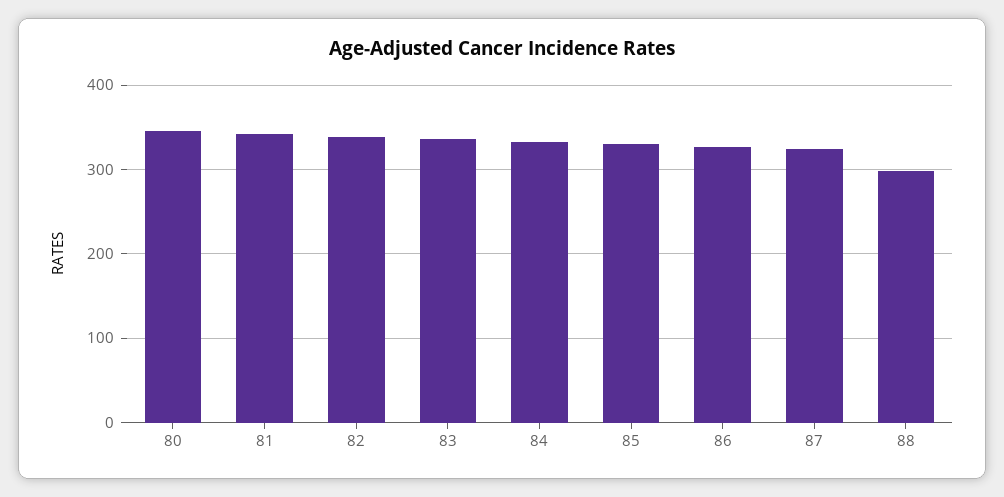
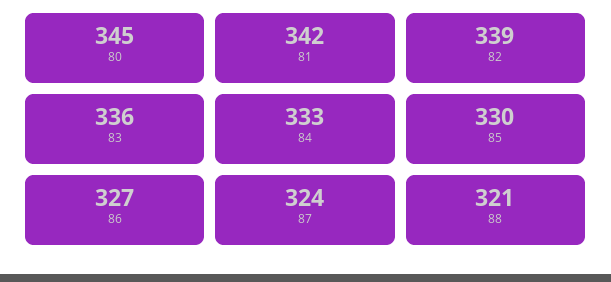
  {
    "80": 345,
    "81": 342,
    "82": 339,
    "83": 336,
    "84": 333,
    "85": 330,
    "86": 327,
    "87": 324,
-   "88": 300
+   "88": 321
  }

